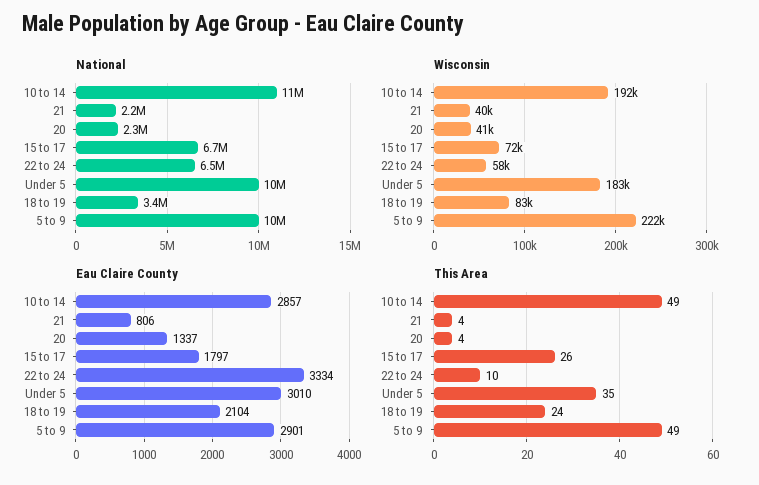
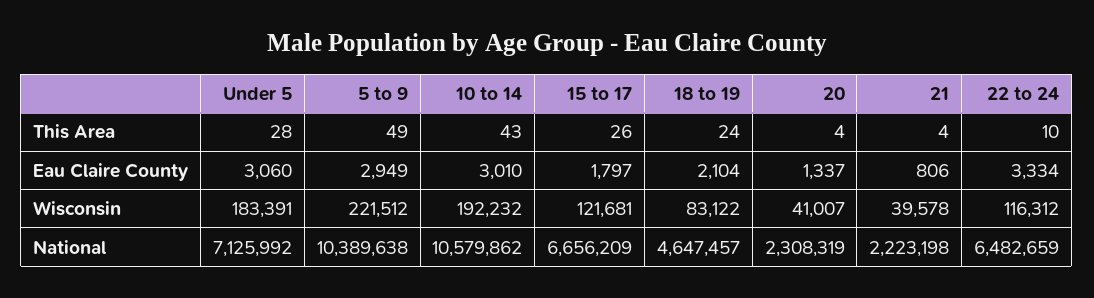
  {
    "National": {
      "10 to 14": 10579862,
      "21": 2223198,
      "20": 2308319,
      "15 to 17": 6656209,
      "22 to 24": 6482659,
-     "Under 5": 10000000,
+     "Under 5": 7125992,
-     "18 to 19": 3400000,
+     "18 to 19": 4647457,
      "5 to 9": 10389638
    },
    "Wisconsin": {
      "10 to 14": 192232,
      "21": 39578,
      "20": 41007,
-     "15 to 17": 72000,
+     "15 to 17": 121681,
-     "22 to 24": 58000,
+     "22 to 24": 116312,
      "Under 5": 183391,
      "18 to 19": 83122,
      "5 to 9": 221512
    },
    "Eau Claire County": {
-     "10 to 14": 2857,
+     "10 to 14": 3010,
      "21": 806,
      "20": 1337,
      "15 to 17": 1797,
      "22 to 24": 3334,
-     "Under 5": 3010,
+     "Under 5": 3060,
      "18 to 19": 2104,
-     "5 to 9": 2901
+     "5 to 9": 2949
    },
    "This Area": {
-     "10 to 14": 49,
+     "10 to 14": 43,
      "21": 4,
      "20": 4,
      "15 to 17": 26,
      "22 to 24": 10,
-     "Under 5": 35,
+     "Under 5": 28,
      "18 to 19": 24,
      "5 to 9": 49
    }
  }

